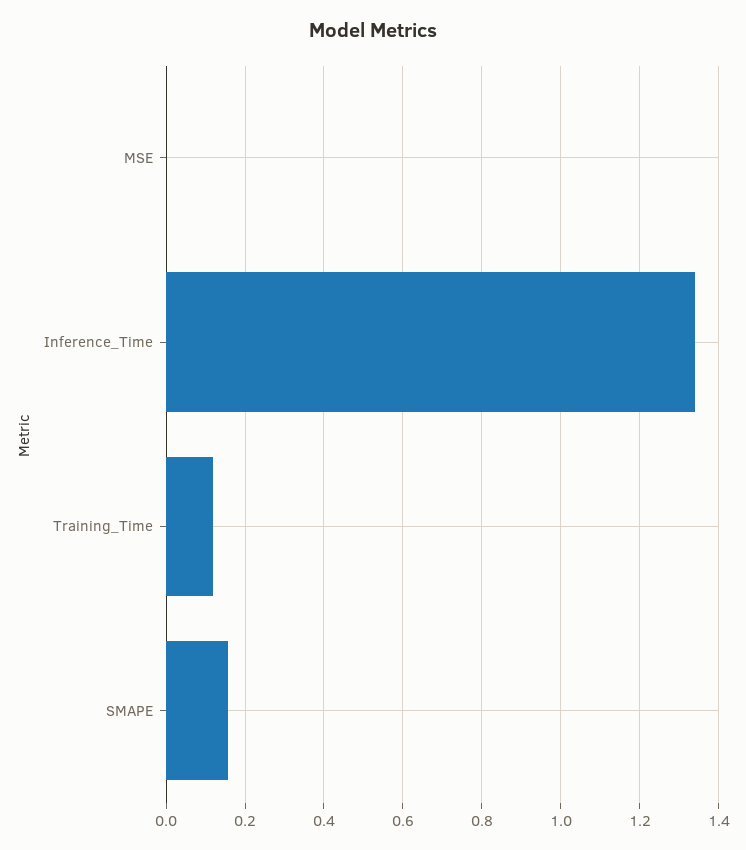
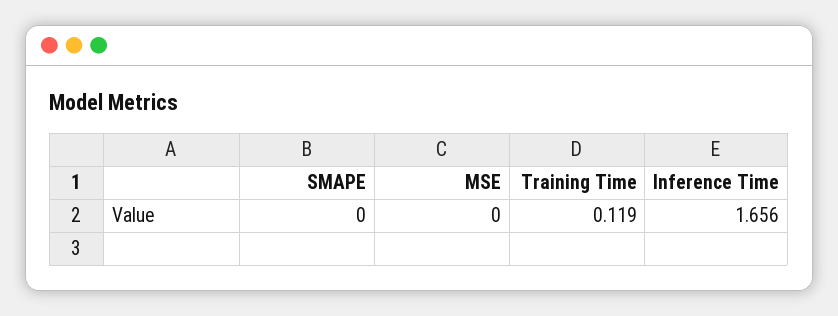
  {
    "MSE": 0,
-   "Inference_Time": 1.34,
+   "Inference_Time": 1.656,
    "Training_Time": 0.119,
-   "SMAPE": 0.16
+   "SMAPE": 0
  }

